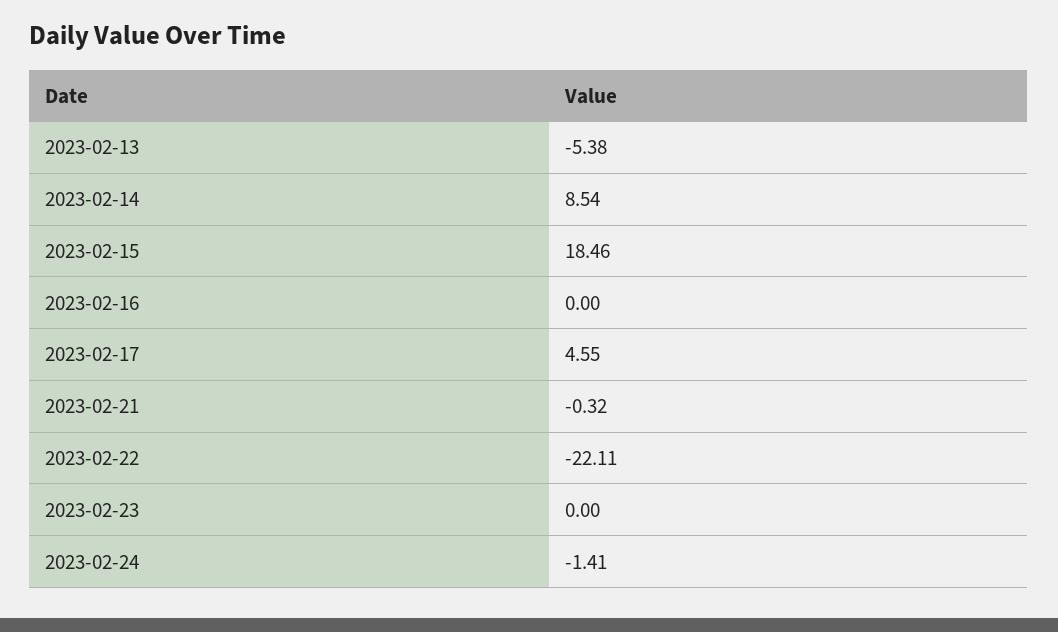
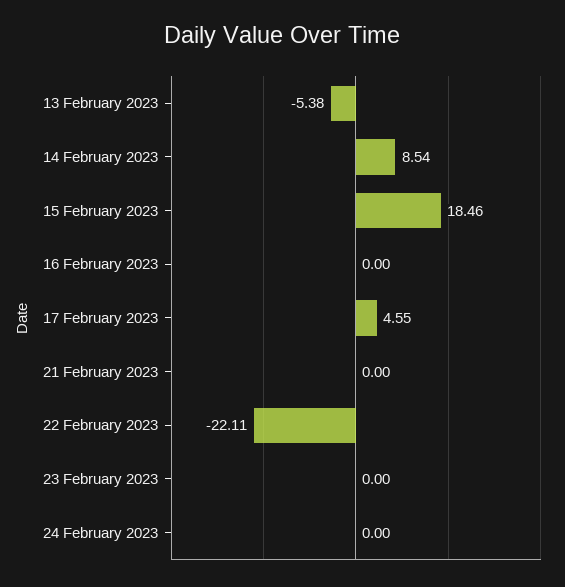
  {
    "2023-02-13": -5.38,
    "2023-02-14": 8.54,
    "2023-02-15": 18.46,
    "2023-02-16": 0,
    "2023-02-17": 4.55,
-   "2023-02-21": -0.32,
+   "2023-02-21": 0,
    "2023-02-22": -22.11,
    "2023-02-23": 0,
-   "2023-02-24": -1.41
+   "2023-02-24": 0
  }

